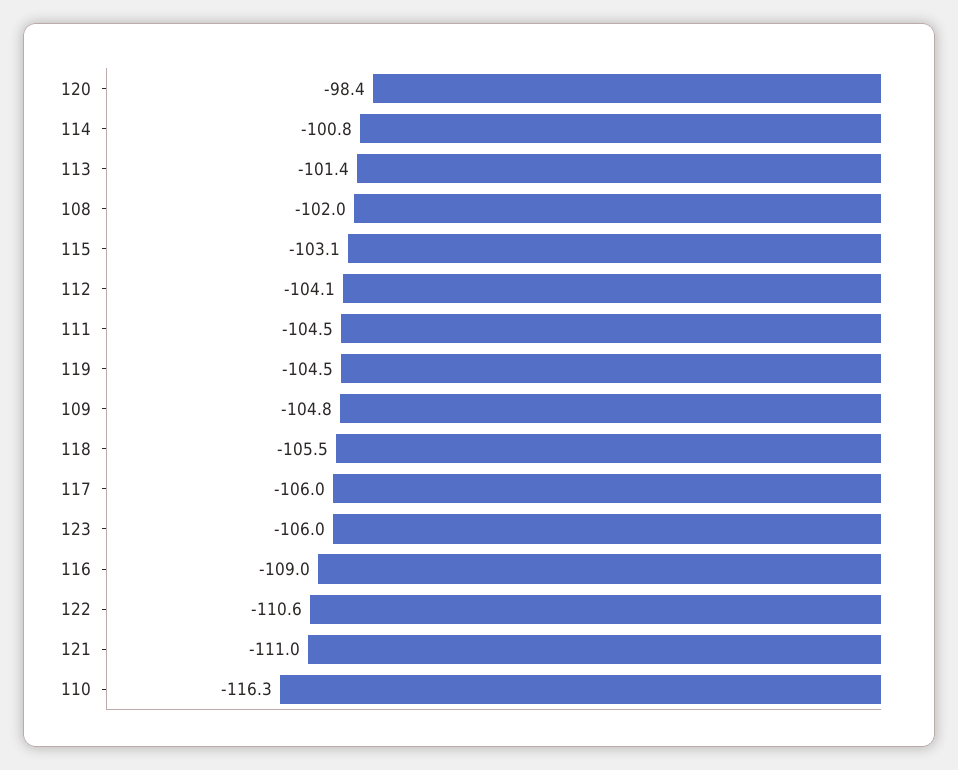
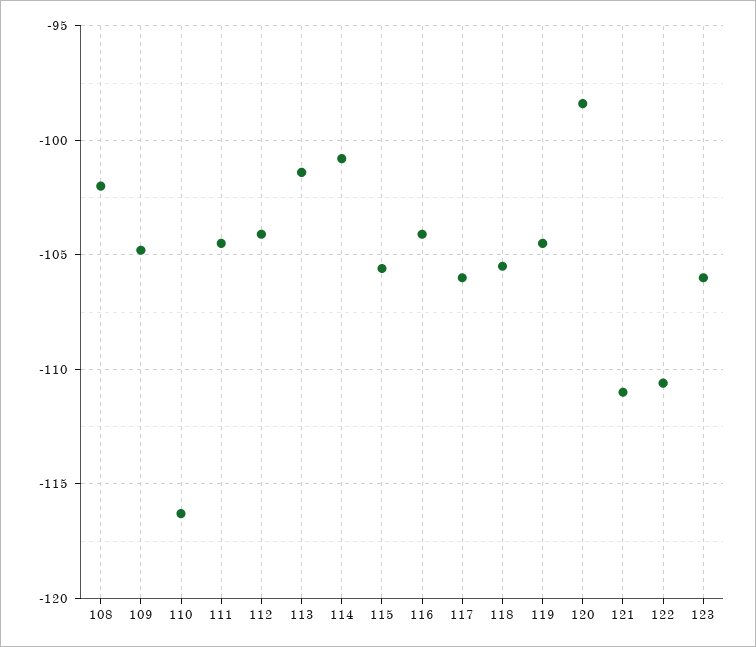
  {
    "120": -98.4,
    "114": -100.8,
    "113": -101.4,
    "108": -102,
-   "115": -103.1,
+   "115": -105.5,
    "112": -104.1,
    "111": -104.5,
    "119": -104.5,
    "109": -104.8,
    "118": -105.5,
    "117": -106,
    "123": -106,
-   "116": -109,
+   "116": -104,
    "122": -110.6,
    "121": -111,
    "110": -116.3
  }

